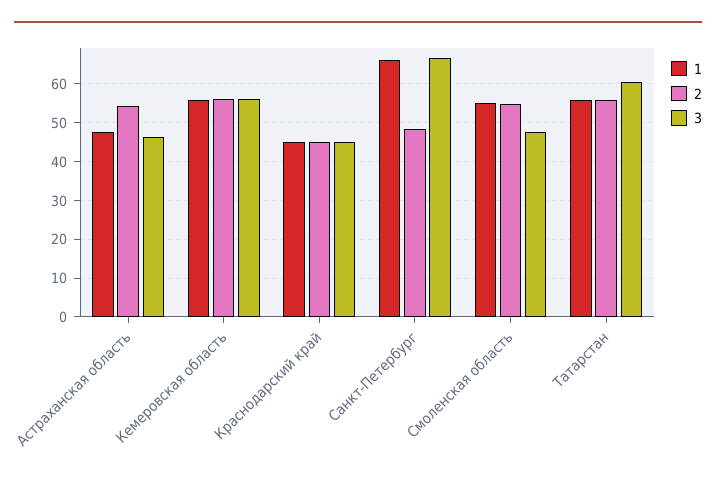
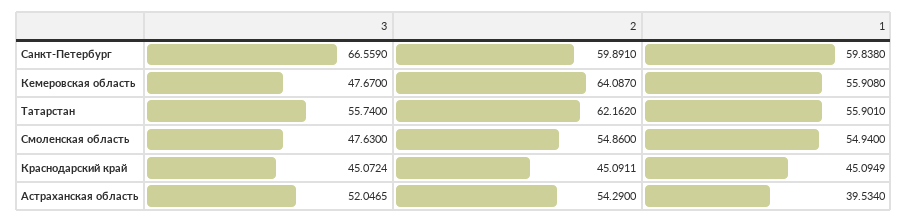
  {
    "1": {
-     "Астраханская область": 48,
+     "Астраханская область": 39.534,
      "Кемеровская область": 55.908,
      "Краснодарский край": 45.0949,
-     "Санкт-Петербург": 66,
+     "Санкт-Петербург": 59.838,
      "Смоленская область": 54.94,
      "Татарстан": 55.901
    },
    "2": {
      "Астраханская область": 54.29,
-     "Кемеровская область": 56,
+     "Кемеровская область": 64.087,
      "Краснодарский край": 45.0911,
-     "Санкт-Петербург": 48,
+     "Санкт-Петербург": 59.891,
      "Смоленская область": 54.86,
-     "Татарстан": 56
+     "Татарстан": 62.162
    },
    "3": {
-     "Астраханская область": 46,
+     "Астраханская область": 52.0465,
-     "Кемеровская область": 56,
+     "Кемеровская область": 47.67,
      "Краснодарский край": 45.0724,
      "Санкт-Петербург": 66.559,
      "Смоленская область": 47.63,
-     "Татарстан": 60
+     "Татарстан": 55.74
    }
  }

